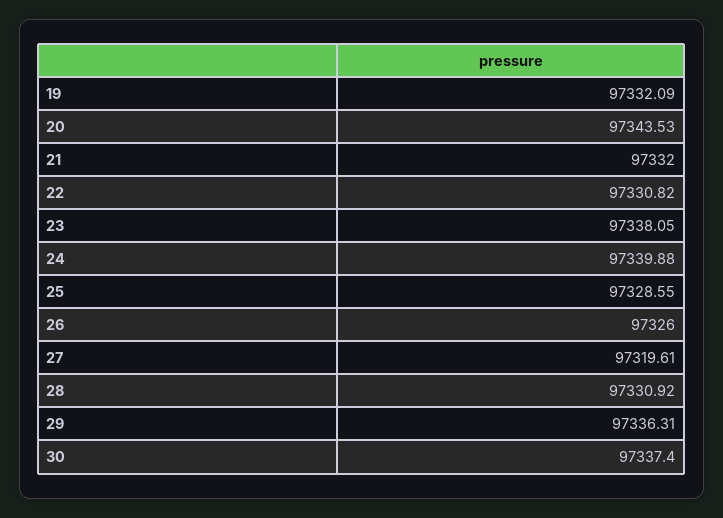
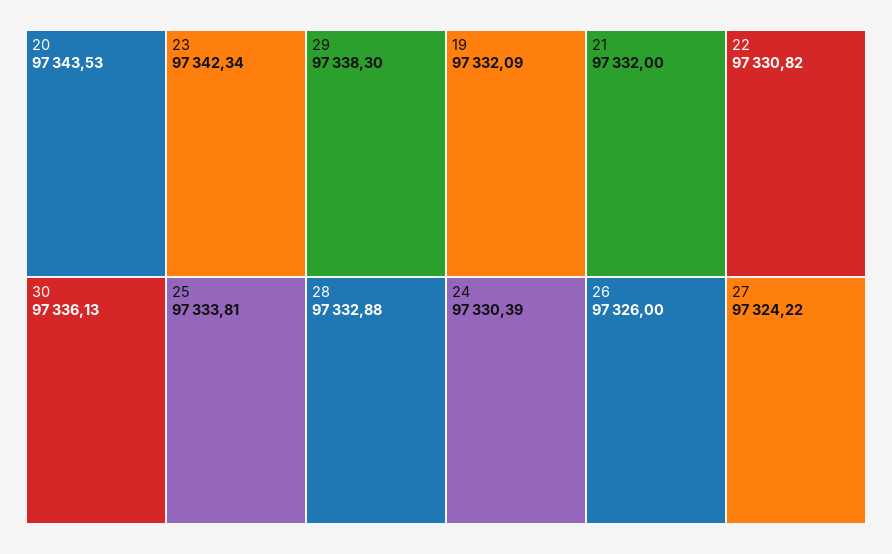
  {
    "19": 97332.09,
    "20": 97343.53,
    "21": 97332,
    "22": 97330.82,
-   "23": 97338.05,
+   "23": 97342.34,
-   "24": 97339.88,
+   "24": 97330.39,
-   "25": 97328.55,
+   "25": 97333.81,
    "26": 97326,
-   "27": 97319.61,
+   "27": 97324.22,
-   "28": 97330.92,
+   "28": 97332.88,
-   "29": 97336.31,
+   "29": 97338.3,
-   "30": 97337.4
+   "30": 97336.13
  }

